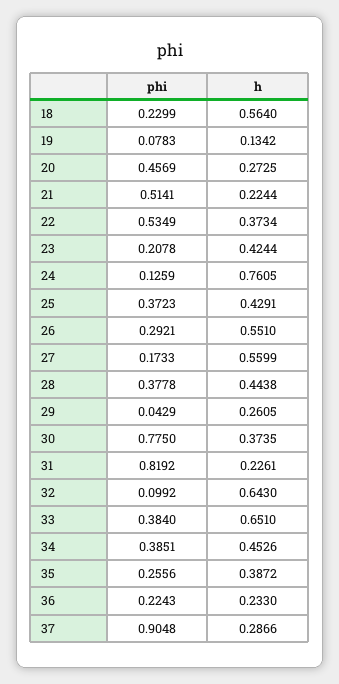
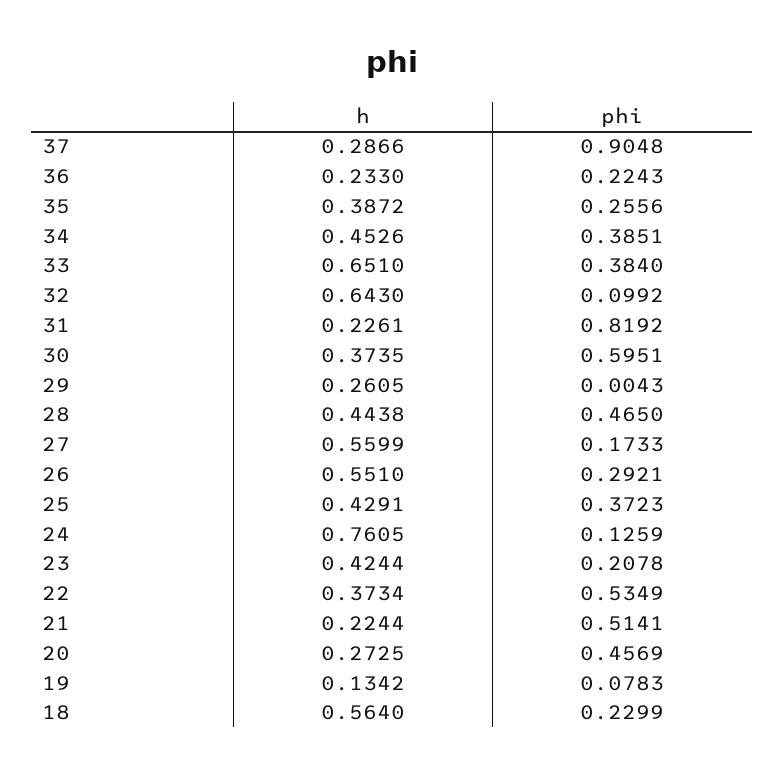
  {
    "phi": {
      "18": 0.2299,
      "19": 0.0783,
      "20": 0.4569,
      "21": 0.5141,
      "22": 0.5349,
      "23": 0.2078,
      "24": 0.1259,
      "25": 0.3723,
      "26": 0.2921,
      "27": 0.1733,
-     "28": 0.3778,
+     "28": 0.465,
-     "29": 0.0429,
+     "29": 0.0043,
-     "30": 0.775,
+     "30": 0.5951,
      "31": 0.8192,
      "32": 0.0992,
      "33": 0.384,
      "34": 0.3851,
      "35": 0.2556,
      "36": 0.2243,
      "37": 0.9048
    },
    "h": {
      "18": 0.564,
      "19": 0.1342,
      "20": 0.2725,
      "21": 0.2244,
      "22": 0.3734,
      "23": 0.4244,
      "24": 0.7605,
      "25": 0.4291,
      "26": 0.551,
      "27": 0.5599,
      "28": 0.4438,
      "29": 0.2605,
      "30": 0.3735,
      "31": 0.2261,
      "32": 0.643,
      "33": 0.651,
      "34": 0.4526,
      "35": 0.3872,
      "36": 0.233,
      "37": 0.2866
    }
  }

